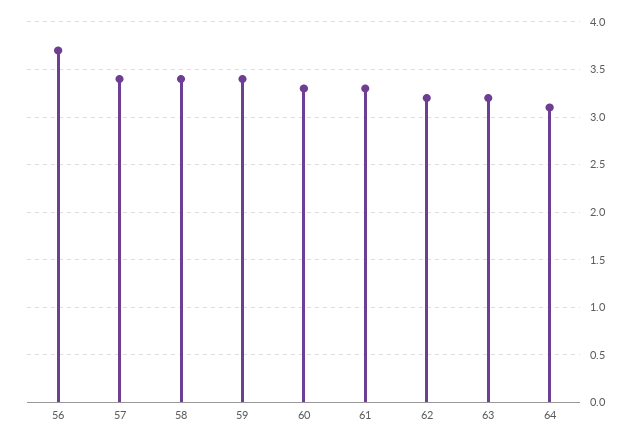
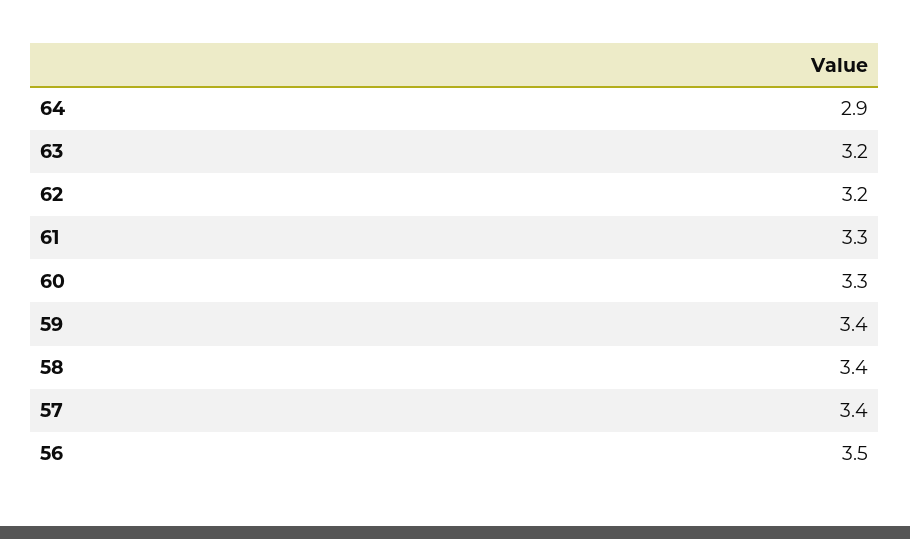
  {
-   "56": 3.7,
+   "56": 3.5,
    "57": 3.4,
    "58": 3.4,
    "59": 3.4,
    "60": 3.3,
    "61": 3.3,
    "62": 3.2,
    "63": 3.2,
-   "64": 3.1
+   "64": 2.9
  }

